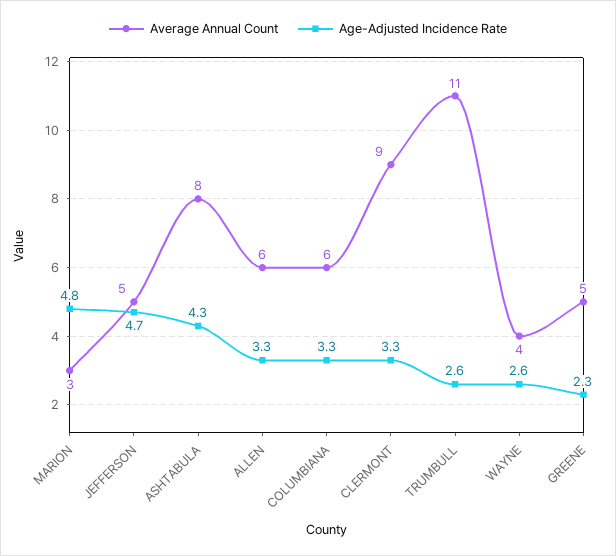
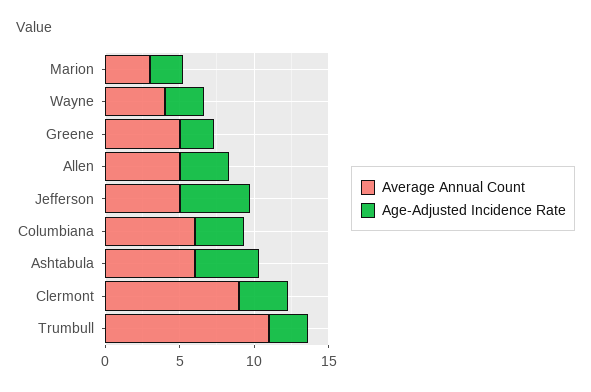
  {
    "Average Annual Count": {
      "MARION": 3,
      "JEFFERSON": 5,
-     "ASHTABULA": 8,
+     "ASHTABULA": 6,
-     "ALLEN": 6,
+     "ALLEN": 5,
      "COLUMBIANA": 6,
      "CLERMONT": 9,
      "TRUMBULL": 11,
      "WAYNE": 4,
      "GREENE": 5
    },
    "Age-Adjusted Incidence Rate": {
-     "MARION": 4.8,
+     "MARION": 2,
      "JEFFERSON": 4.7,
      "ASHTABULA": 4.3,
      "ALLEN": 3.3,
      "COLUMBIANA": 3.3,
      "CLERMONT": 3.3,
      "TRUMBULL": 2.6,
      "WAYNE": 2.6,
      "GREENE": 2.3
    }
  }

